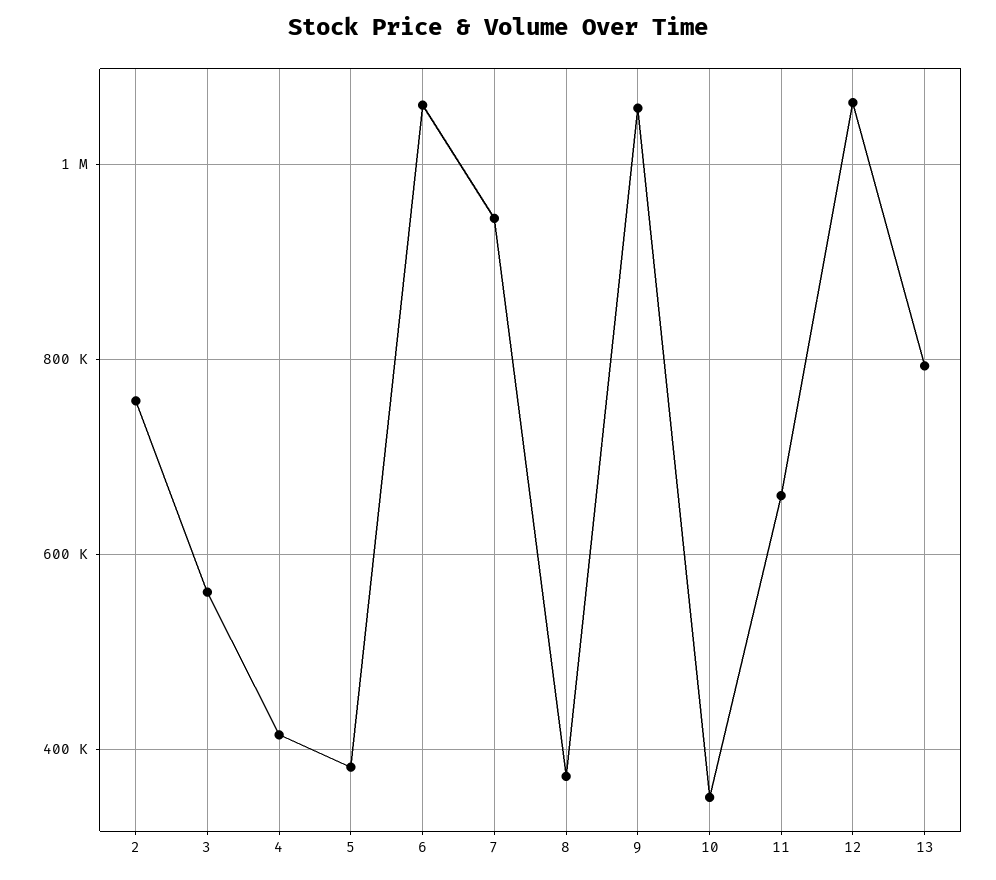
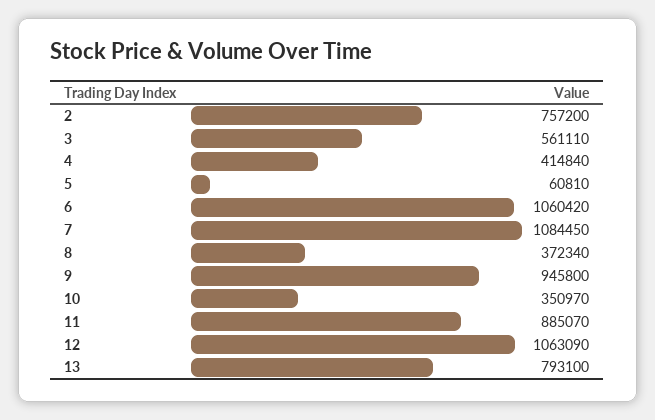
  {
    "2": 757200,
    "3": 561110,
    "4": 414840,
-   "5": 380000,
+   "5": 60810,
    "6": 1060420,
-   "7": 940000,
+   "7": 1084450,
    "8": 372340,
-   "9": 1060000,
+   "9": 945800,
    "10": 350970,
-   "11": 660000,
+   "11": 885070,
    "12": 1063090,
    "13": 793100
  }

